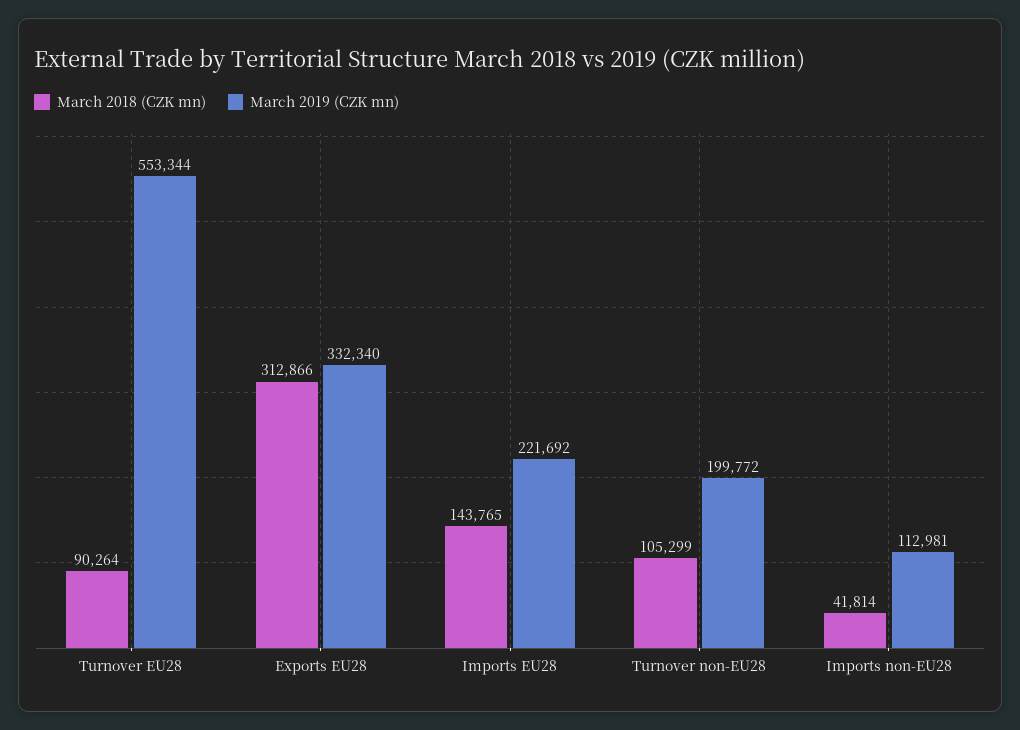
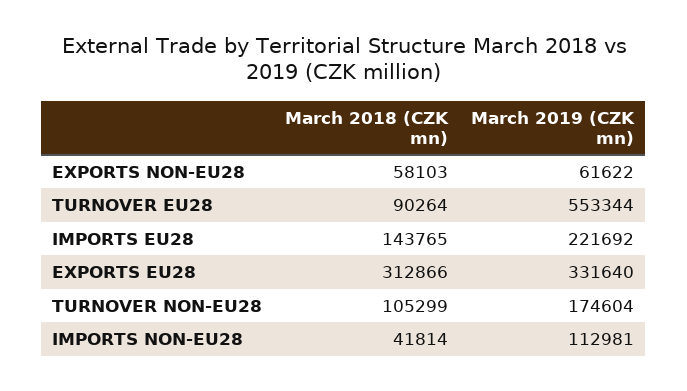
  {
    "March 2018 (CZK mn)": {
      "Turnover EU28": 90264,
      "Exports EU28": 312866,
      "Imports EU28": 143765,
      "Turnover non-EU28": 105299,
-     "Imports non-EU28": 41814
+     "Imports non-EU28": 41814,
+     "EXPORTS NON-EU28": 58103
    },
    "March 2019 (CZK mn)": {
      "Turnover EU28": 553344,
-     "Exports EU28": 332340,
+     "Exports EU28": 331640,
      "Imports EU28": 221692,
-     "Turnover non-EU28": 199772,
+     "Turnover non-EU28": 174604,
-     "Imports non-EU28": 112981
+     "Imports non-EU28": 112981,
+     "EXPORTS NON-EU28": 61622
    }
  }

